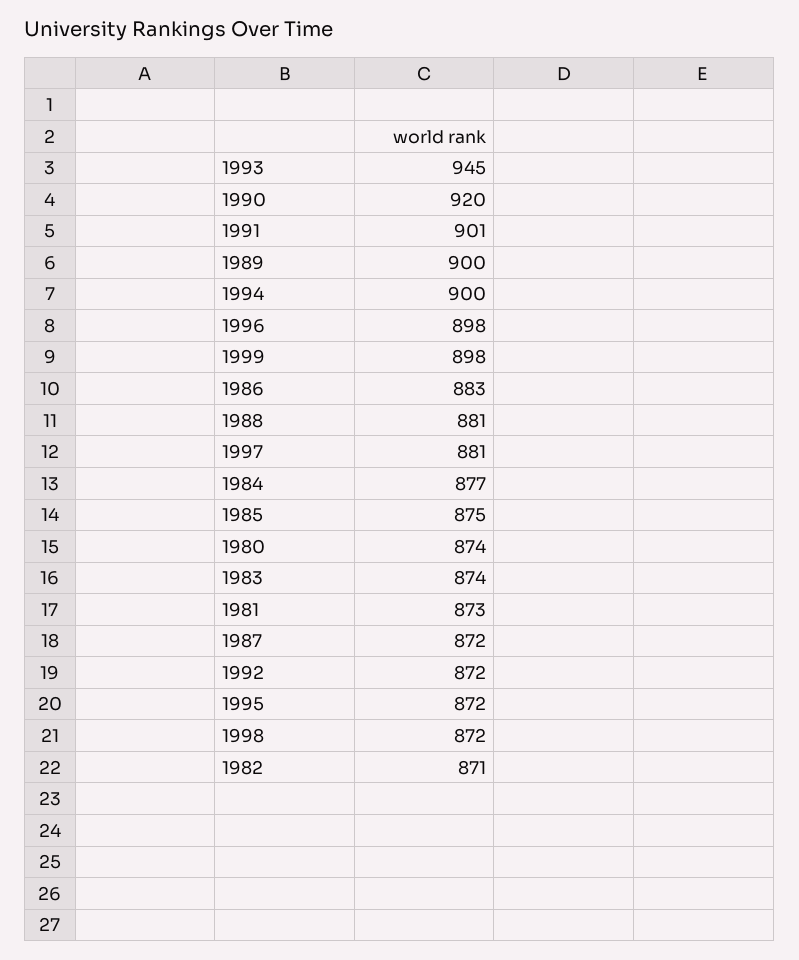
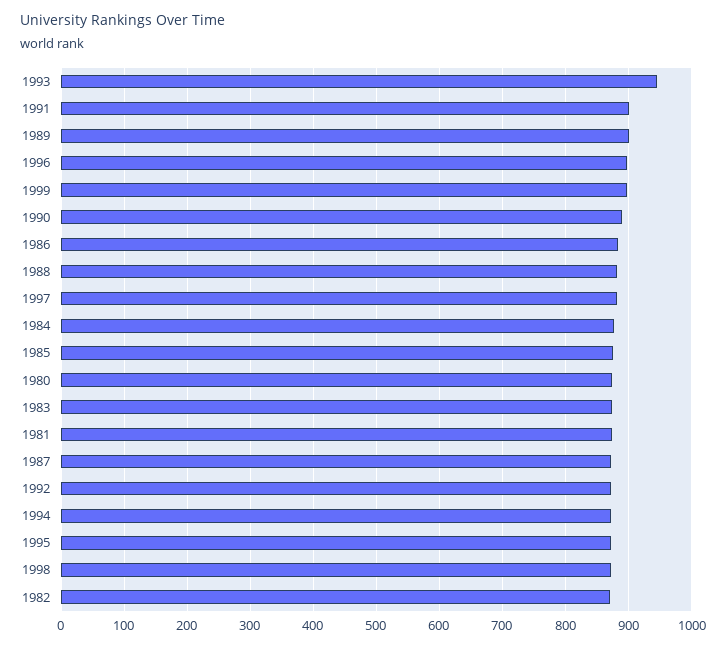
  {
    "1993": 945,
-   "1990": 920,
+   "1990": 890,
    "1991": 901,
    "1989": 900,
-   "1994": 900,
+   "1994": 870,
    "1996": 898,
    "1999": 898,
    "1986": 883,
    "1988": 881,
    "1997": 881,
    "1984": 877,
    "1985": 875,
    "1980": 874,
    "1983": 874,
    "1981": 873,
    "1987": 872,
    "1992": 872,
    "1995": 872,
    "1998": 872,
    "1982": 871
  }

